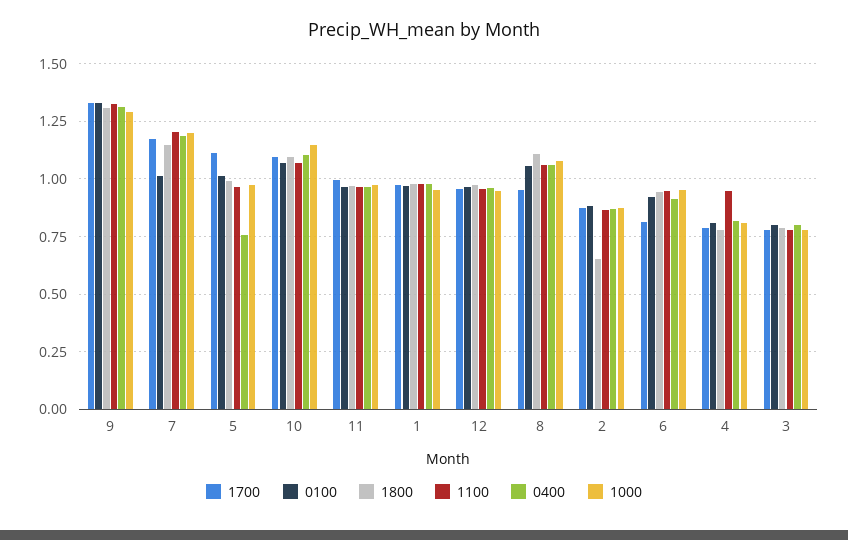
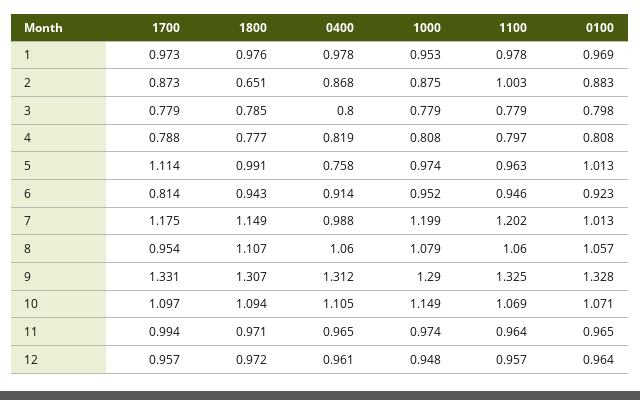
  {
    "1700": {
      "9": 1.331,
      "7": 1.175,
      "5": 1.114,
      "10": 1.097,
      "11": 0.994,
      "1": 0.973,
      "12": 0.957,
      "8": 0.954,
      "2": 0.873,
      "6": 0.814,
      "4": 0.788,
      "3": 0.779
    },
    "0100": {
      "9": 1.328,
      "7": 1.013,
      "5": 1.013,
      "10": 1.071,
      "11": 0.965,
      "1": 0.969,
      "12": 0.964,
      "8": 1.057,
      "2": 0.883,
      "6": 0.923,
      "4": 0.808,
      "3": 0.798
    },
    "1800": {
      "9": 1.307,
      "7": 1.149,
      "5": 0.991,
      "10": 1.094,
      "11": 0.971,
      "1": 0.976,
      "12": 0.972,
      "8": 1.107,
      "2": 0.651,
      "6": 0.943,
      "4": 0.777,
      "3": 0.785
    },
    "1100": {
      "9": 1.325,
      "7": 1.202,
      "5": 0.963,
      "10": 1.069,
      "11": 0.964,
      "1": 0.978,
      "12": 0.957,
      "8": 1.06,
-     "2": 0.85,
+     "2": 1.003,
      "6": 0.946,
-     "4": 0.95,
+     "4": 0.797,
      "3": 0.779
    },
    "0400": {
      "9": 1.312,
-     "7": 1.2,
+     "7": 0.988,
      "5": 0.758,
      "10": 1.105,
      "11": 0.965,
      "1": 0.978,
      "12": 0.961,
      "8": 1.06,
      "2": 0.868,
      "6": 0.914,
      "4": 0.819,
      "3": 0.8
    },
    "1000": {
      "9": 1.29,
      "7": 1.199,
      "5": 0.974,
      "10": 1.149,
      "11": 0.974,
      "1": 0.953,
      "12": 0.948,
      "8": 1.079,
      "2": 0.875,
      "6": 0.952,
      "4": 0.808,
      "3": 0.779
    }
  }

